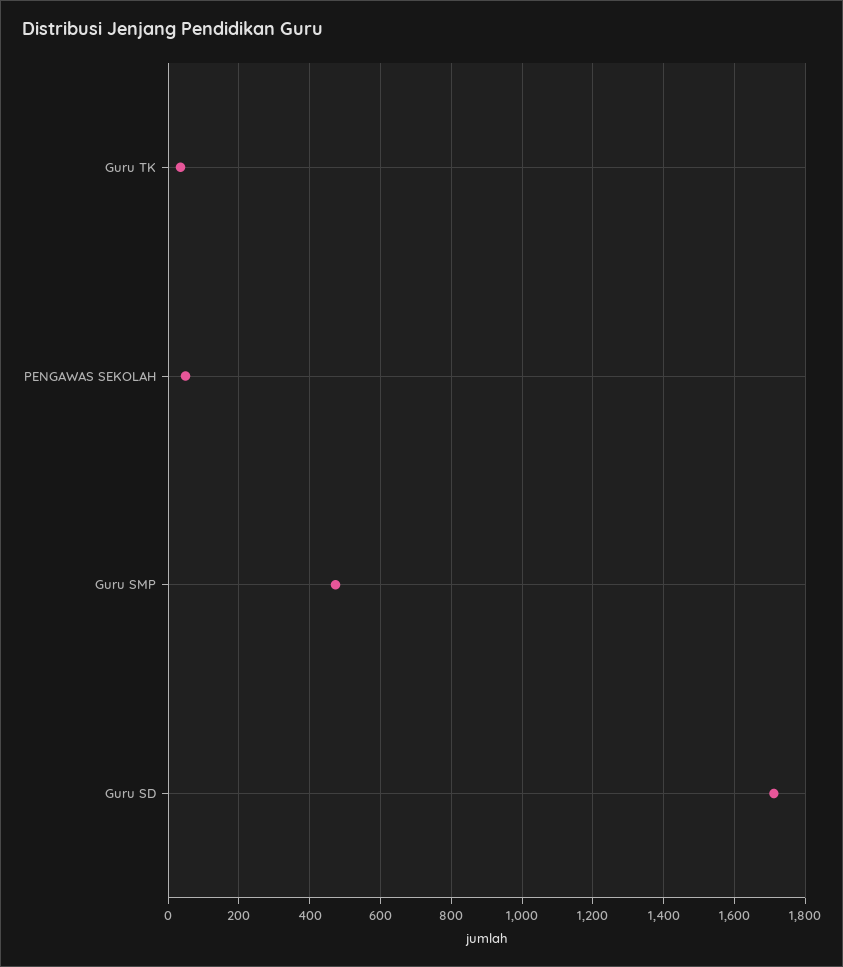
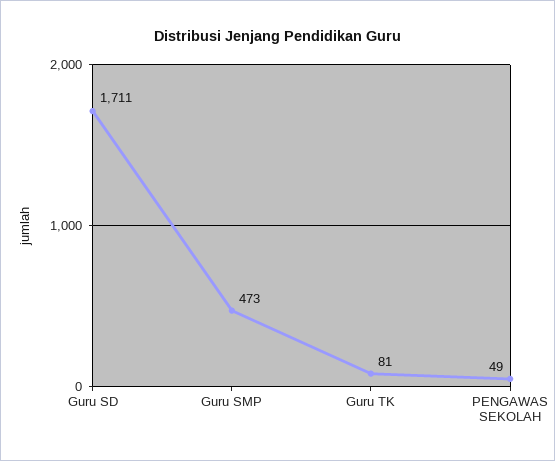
  {
-   "Guru TK": 40,
+   "Guru TK": 81,
    "PENGAWAS SEKOLAH": 49,
    "Guru SMP": 473,
    "Guru SD": 1711
  }

